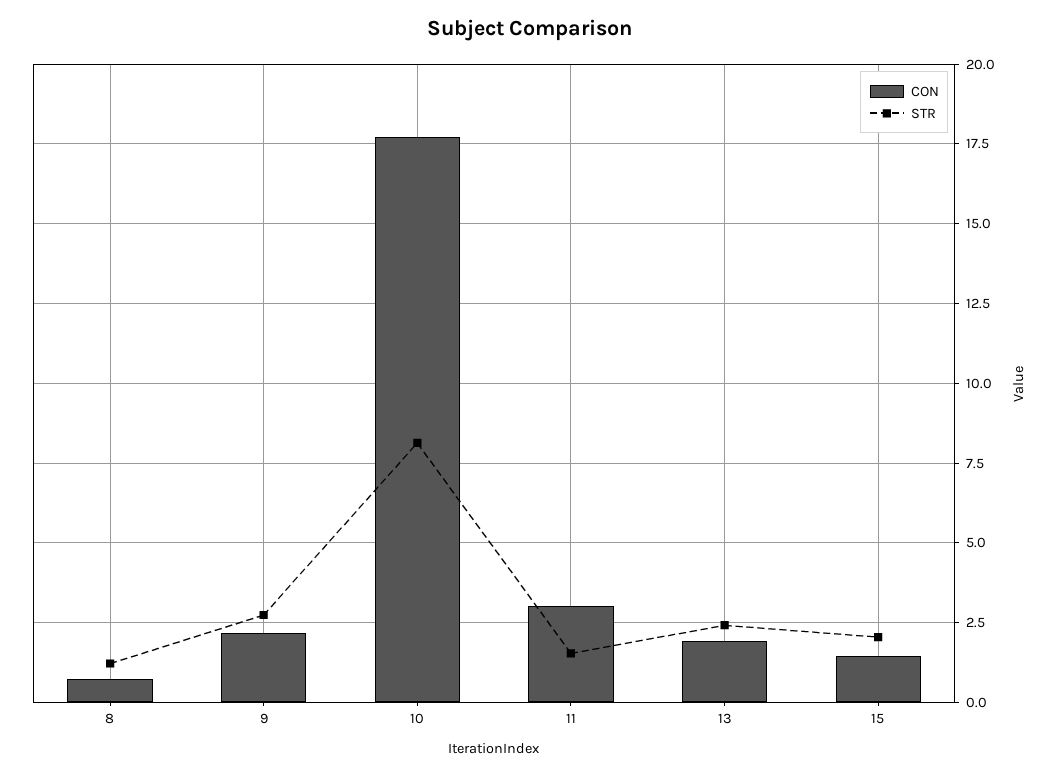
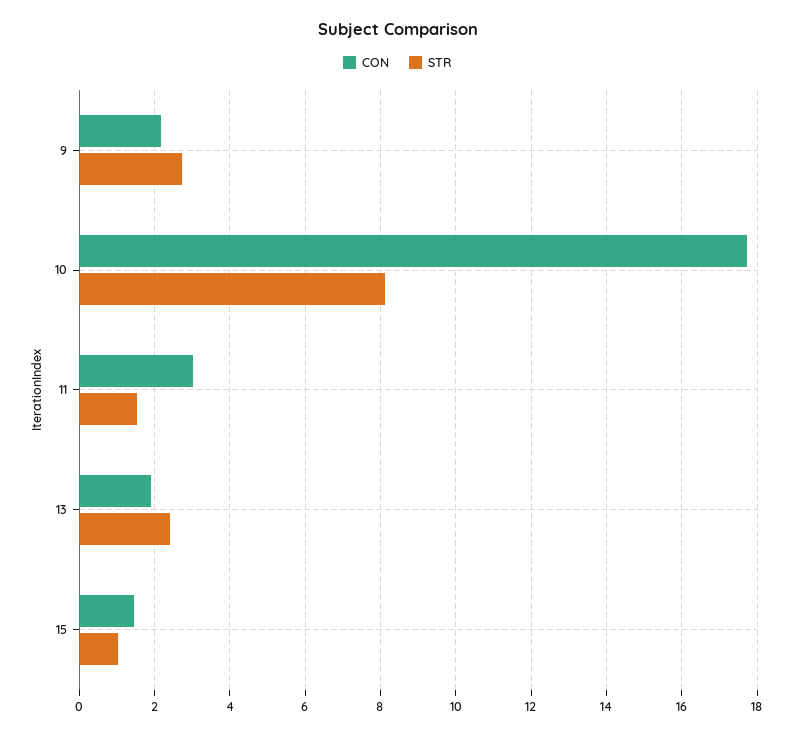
  {
    "CON": {
-     "8": 0.75,
      "9": 2.2,
      "10": 17.8,
      "11": 3,
      "13": 2,
      "15": 1.4
    },
    "STR": {
-     "8": 1.25,
      "9": 2.8,
      "10": 8.2,
      "11": 1.6,
      "13": 2.4,
-     "15": 2
+     "15": 1
    }
  }

